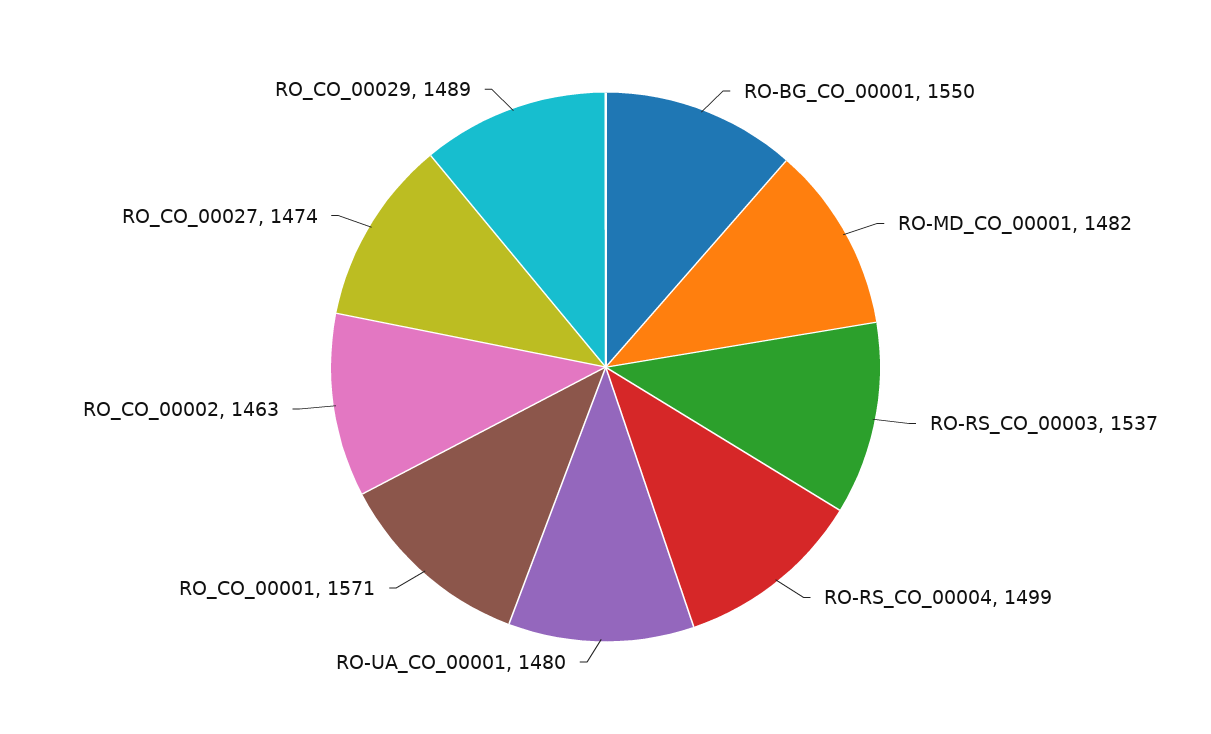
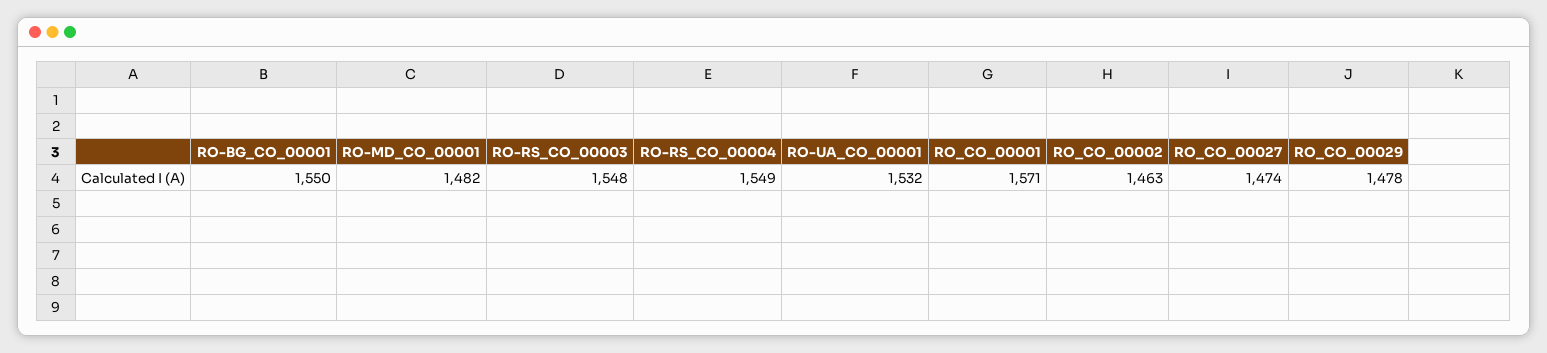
  {
    "RO-BG_CO_00001": 1550,
    "RO-MD_CO_00001": 1482,
-   "RO-RS_CO_00003": 1537,
+   "RO-RS_CO_00003": 1548,
-   "RO-RS_CO_00004": 1499,
+   "RO-RS_CO_00004": 1549,
-   "RO-UA_CO_00001": 1480,
+   "RO-UA_CO_00001": 1532,
    "RO_CO_00001": 1571,
    "RO_CO_00002": 1463,
    "RO_CO_00027": 1474,
-   "RO_CO_00029": 1489
+   "RO_CO_00029": 1478
  }

